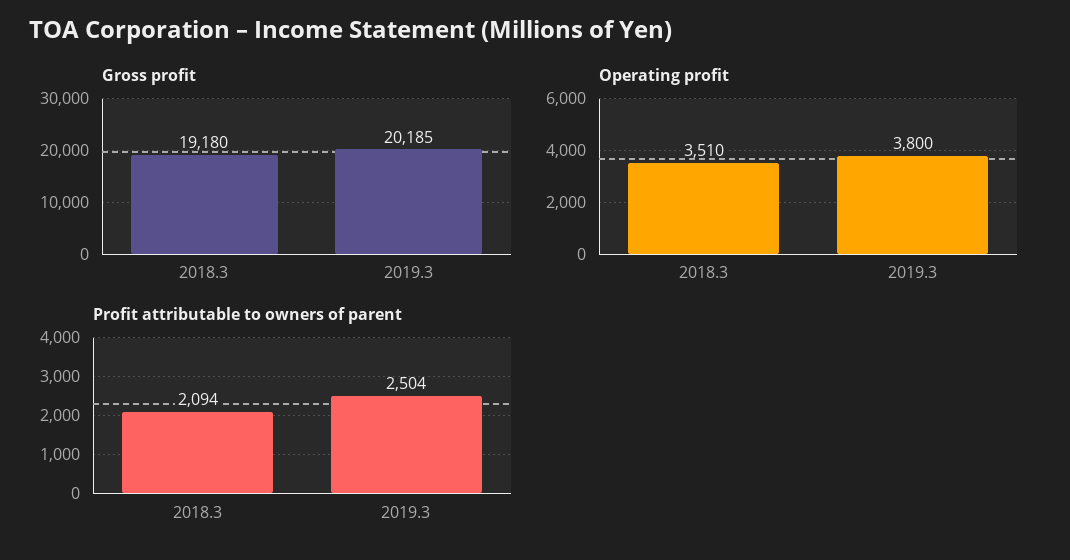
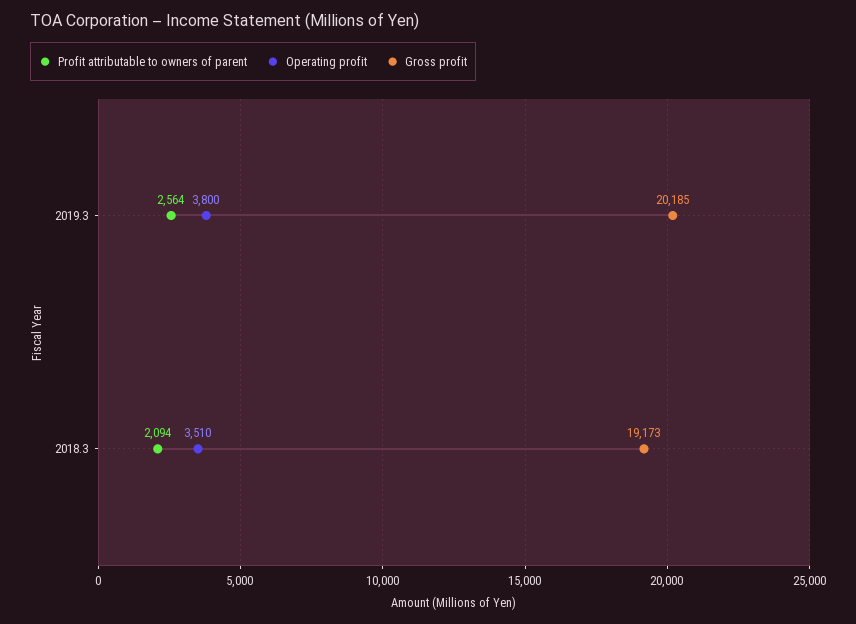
  {
    "Gross profit": {
-     "2018.3": 19180,
+     "2018.3": 19173,
      "2019.3": 20185
    },
    "Operating profit": {
      "2018.3": 3510,
      "2019.3": 3800
    },
    "Profit attributable to owners of parent": {
      "2018.3": 2094,
-     "2019.3": 2504
+     "2019.3": 2564
    }
  }

